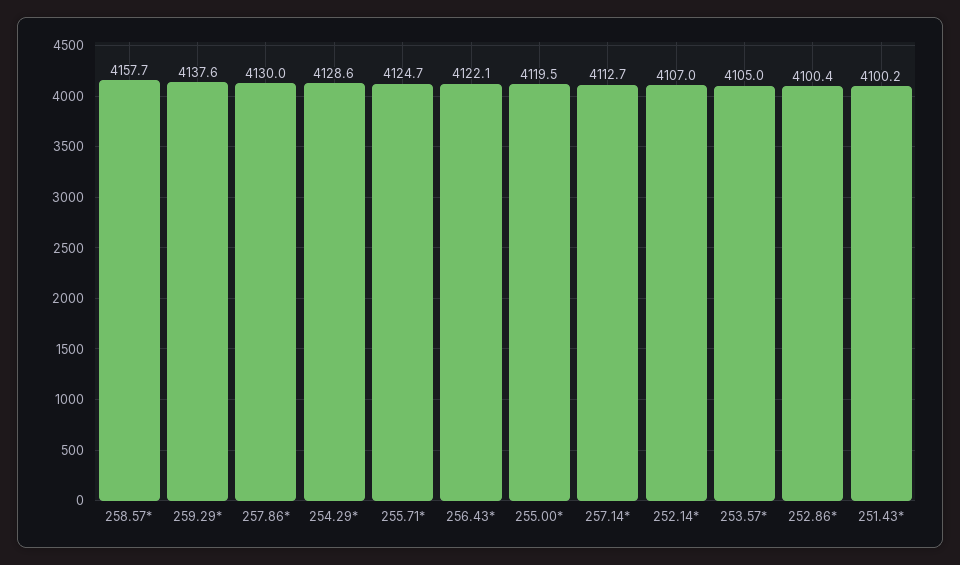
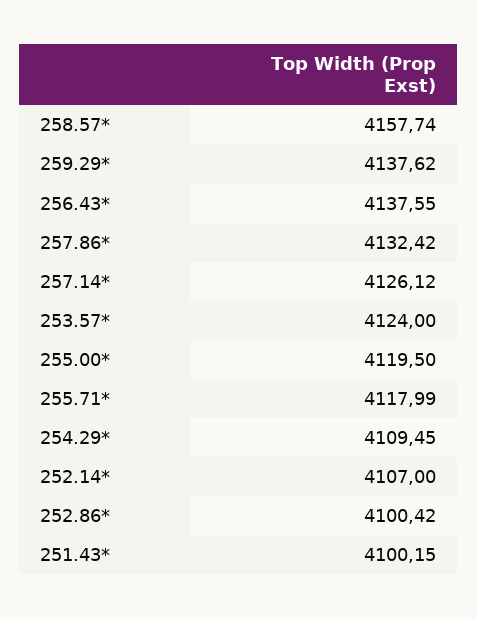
  {
    "258.57*": 4157.74,
    "259.29*": 4137.62,
-   "257.86*": 4130,
+   "257.86*": 4132.42,
-   "254.29*": 4128.6,
+   "254.29*": 4109.45,
-   "255.71*": 4124.7,
+   "255.71*": 4117.99,
-   "256.43*": 4122.1,
+   "256.43*": 4137.55,
    "255.00*": 4119.5,
-   "257.14*": 4112.7,
+   "257.14*": 4126.12,
    "252.14*": 4107,
-   "253.57*": 4105,
+   "253.57*": 4124,
    "252.86*": 4100.42,
    "251.43*": 4100.15
  }

